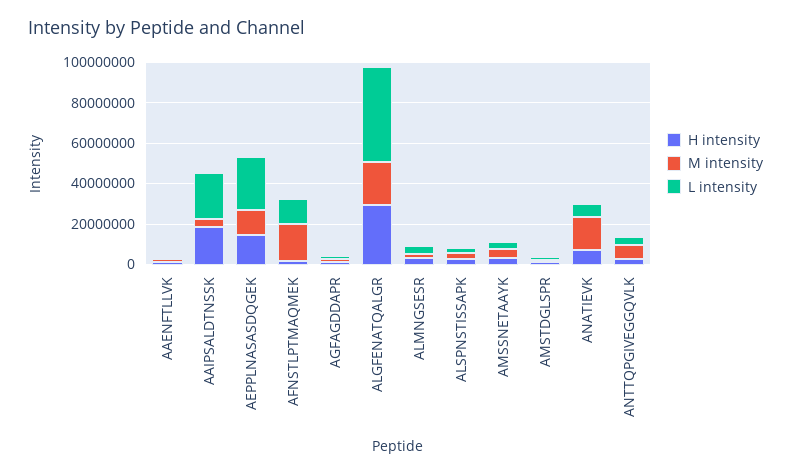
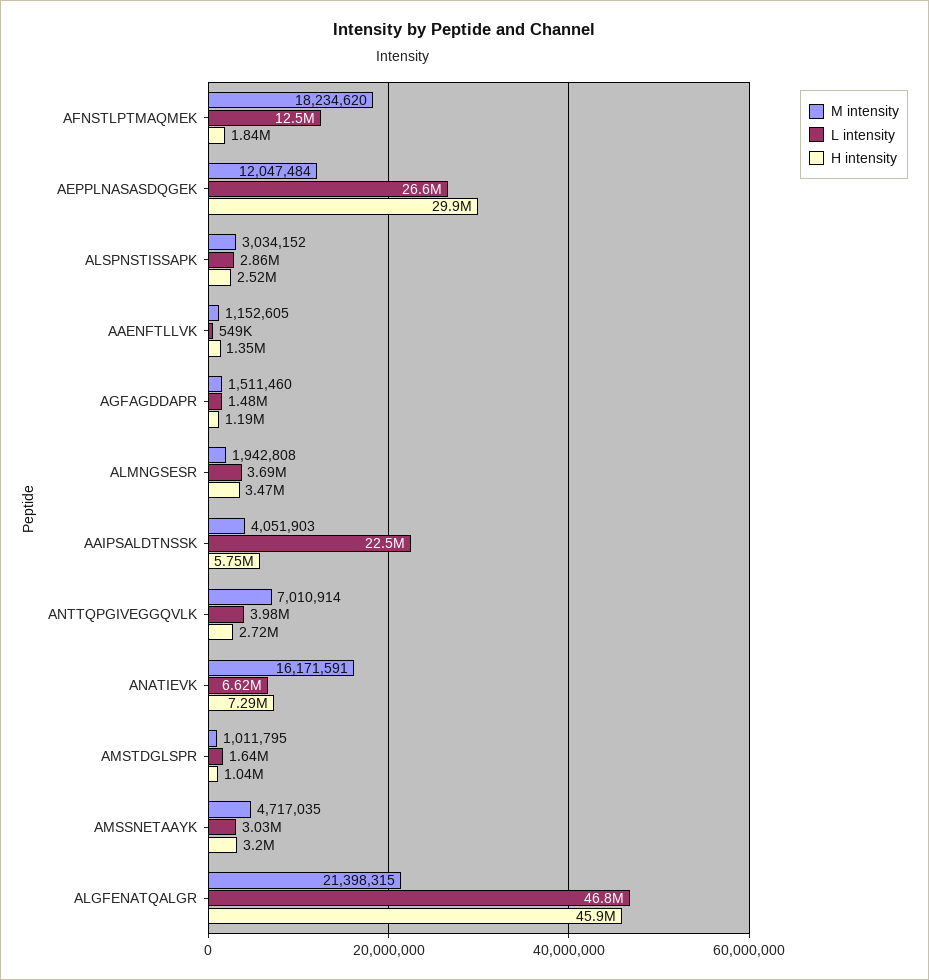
  {
    "H intensity": {
      "AAENFTLLVK": 1350000,
-     "AAIPSALDTNSSK": 20000000,
+     "AAIPSALDTNSSK": 5750000,
-     "AEPPLNASASDQGEK": 15000000,
+     "AEPPLNASASDQGEK": 29900000,
      "AFNSTLPTMAQMEK": 1840000,
      "AGFAGDDAPR": 1190000,
-     "ALGFENATQALGR": 30000000,
+     "ALGFENATQALGR": 45900000,
      "ALMNGSESR": 3470000,
      "ALSPNSTISSAPK": 2520000,
      "AMSSNETAAYK": 3200000,
      "AMSTDGLSPR": 1040000,
      "ANATIEVK": 7290000,
      "ANTTQPGIVEGGQVLK": 2720000
    },
    "M intensity": {
      "AAENFTLLVK": 1152605,
      "AAIPSALDTNSSK": 4051903,
      "AEPPLNASASDQGEK": 12047484,
      "AFNSTLPTMAQMEK": 18234620,
      "AGFAGDDAPR": 1511460,
      "ALGFENATQALGR": 21398315,
      "ALMNGSESR": 1942808,
      "ALSPNSTISSAPK": 3034152,
      "AMSSNETAAYK": 4717035,
      "AMSTDGLSPR": 1011795,
      "ANATIEVK": 16171591,
      "ANTTQPGIVEGGQVLK": 7010914
    },
    "L intensity": {
      "AAENFTLLVK": 549000,
      "AAIPSALDTNSSK": 22500000,
      "AEPPLNASASDQGEK": 26600000,
      "AFNSTLPTMAQMEK": 12500000,
      "AGFAGDDAPR": 1480000,
      "ALGFENATQALGR": 46800000,
      "ALMNGSESR": 3690000,
      "ALSPNSTISSAPK": 2860000,
      "AMSSNETAAYK": 3030000,
      "AMSTDGLSPR": 1640000,
      "ANATIEVK": 6620000,
      "ANTTQPGIVEGGQVLK": 3980000
    }
  }

